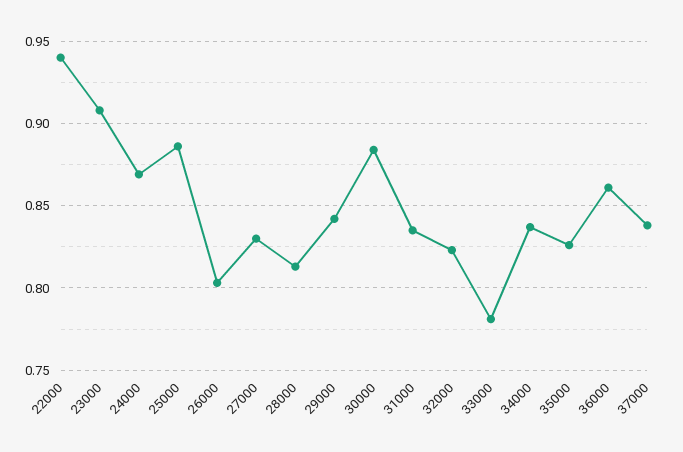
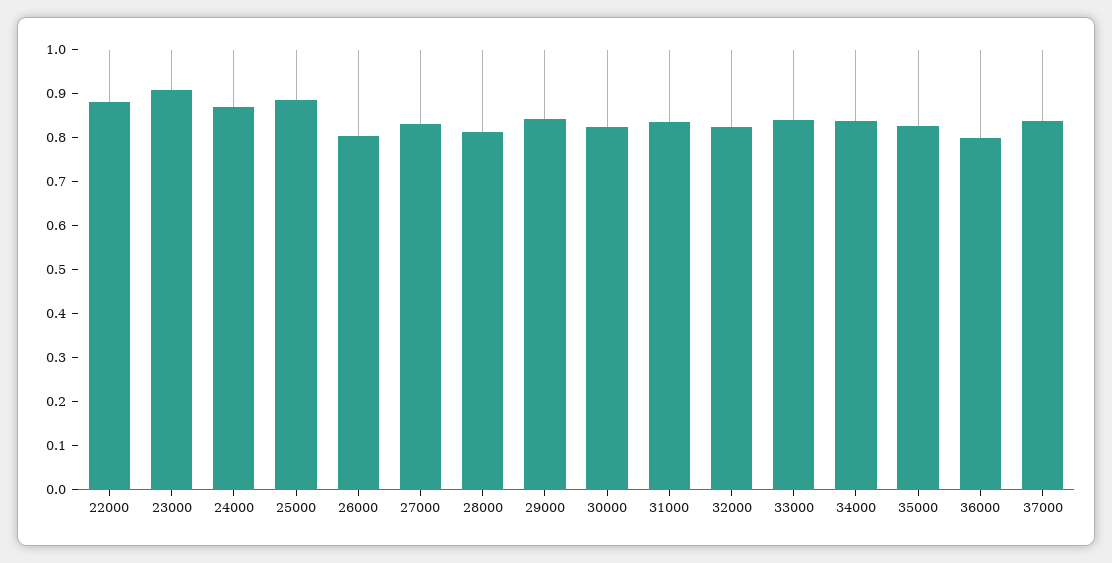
  {
-   "22000": 0.94,
+   "22000": 0.88,
    "23000": 0.91,
    "24000": 0.87,
    "25000": 0.885,
    "26000": 0.805,
    "27000": 0.83,
    "28000": 0.815,
    "29000": 0.84,
-   "30000": 0.885,
+   "30000": 0.82,
    "31000": 0.835,
    "32000": 0.825,
-   "33000": 0.78,
+   "33000": 0.84,
    "34000": 0.835,
    "35000": 0.825,
-   "36000": 0.86,
+   "36000": 0.8,
    "37000": 0.84
  }

